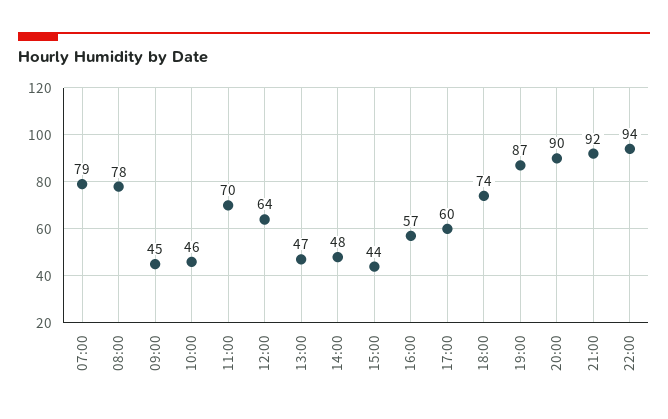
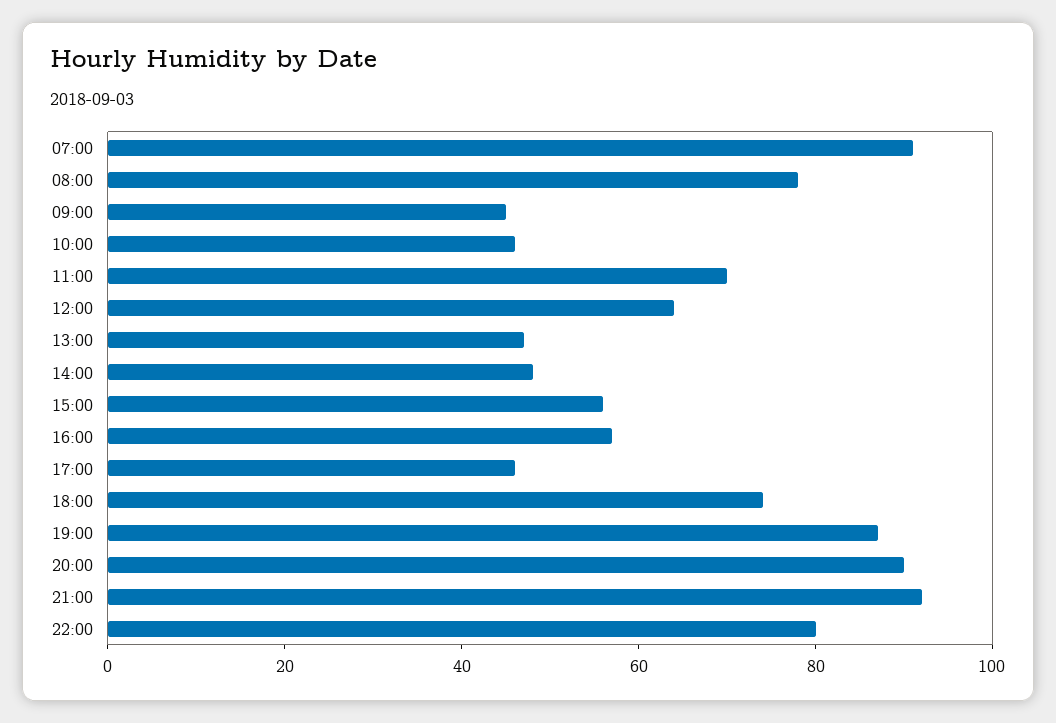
  {
-   "07:00": 79,
+   "07:00": 90,
    "08:00": 78,
    "09:00": 45,
    "10:00": 46,
    "11:00": 70,
    "12:00": 64,
    "13:00": 47,
    "14:00": 48,
-   "15:00": 44,
+   "15:00": 55,
    "16:00": 57,
-   "17:00": 60,
+   "17:00": 45,
    "18:00": 74,
    "19:00": 87,
    "20:00": 90,
    "21:00": 92,
-   "22:00": 94
+   "22:00": 80
  }

